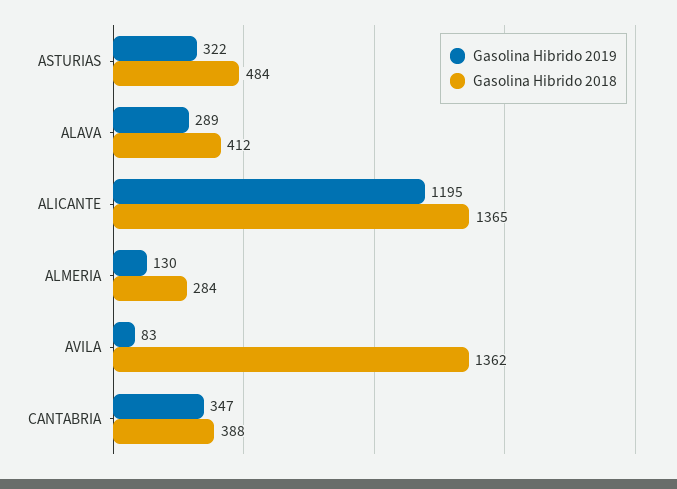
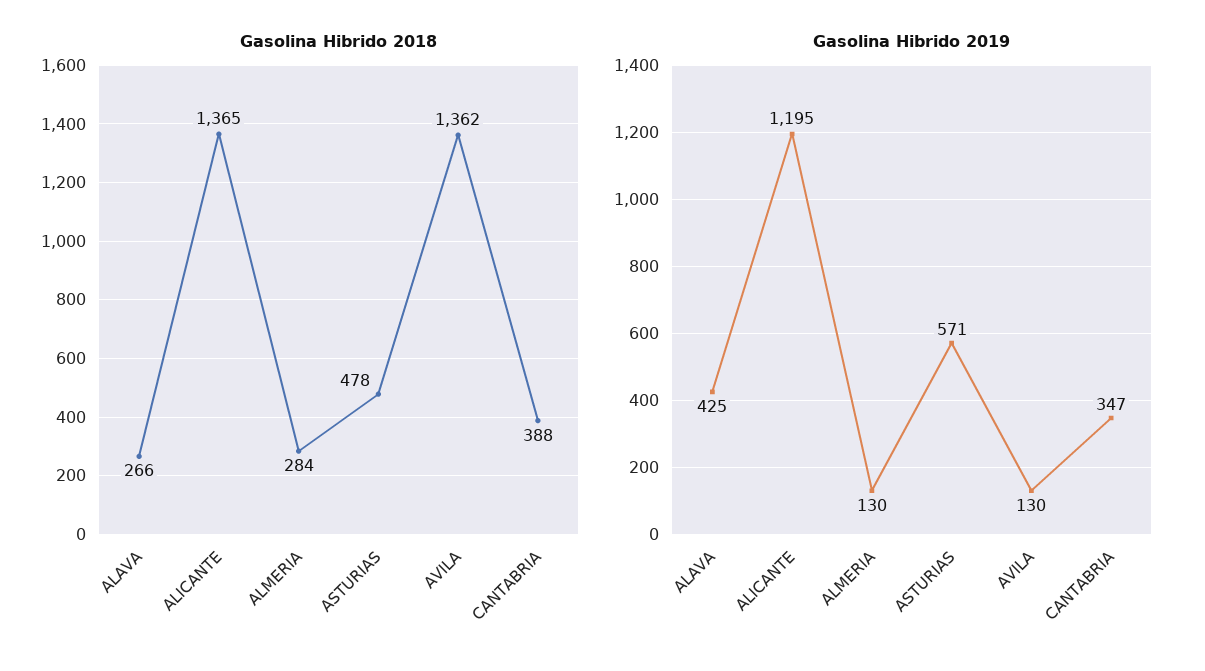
  {
    "Gasolina Hibrido 2019": {
-     "ASTURIAS": 322,
+     "ASTURIAS": 571,
-     "ALAVA": 289,
+     "ALAVA": 425,
      "ALICANTE": 1195,
      "ALMERIA": 130,
-     "AVILA": 83,
+     "AVILA": 130,
      "CANTABRIA": 347
    },
    "Gasolina Hibrido 2018": {
-     "ASTURIAS": 484,
+     "ASTURIAS": 478,
-     "ALAVA": 412,
+     "ALAVA": 266,
      "ALICANTE": 1365,
      "ALMERIA": 284,
      "AVILA": 1362,
      "CANTABRIA": 388
    }
  }

